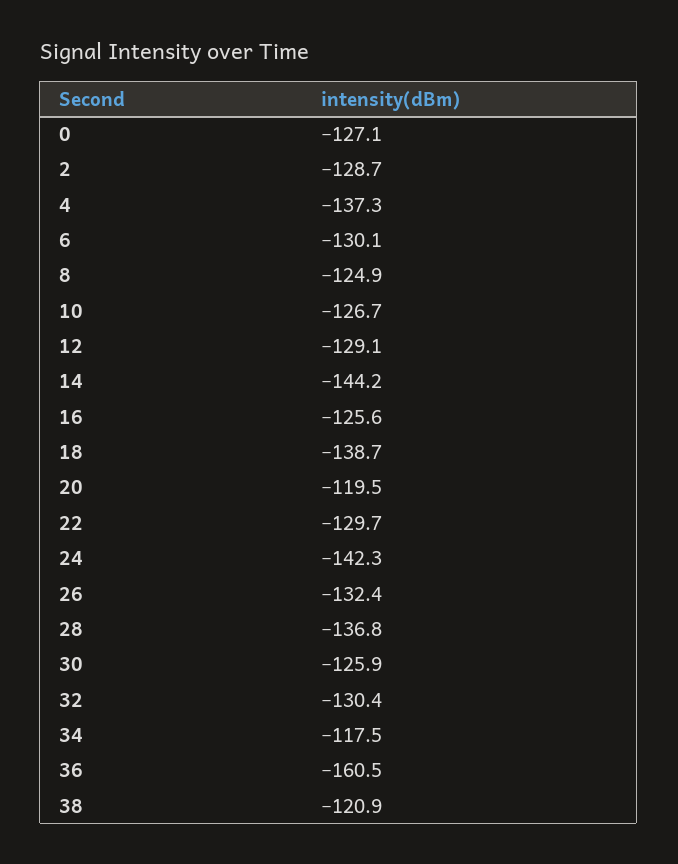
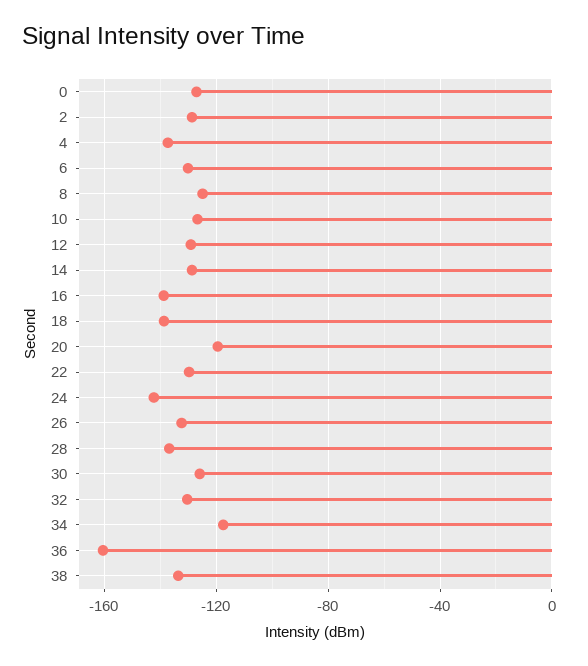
  {
    "0": -127.1,
    "2": -128.7,
    "4": -137.3,
    "6": -130.1,
    "8": -124.9,
    "10": -126.7,
    "12": -129.1,
-   "14": -144.2,
+   "14": -130,
-   "16": -125.6,
+   "16": -140,
    "18": -138.7,
    "20": -119.5,
    "22": -129.7,
    "24": -142.3,
    "26": -132.4,
    "28": -136.8,
    "30": -125.9,
    "32": -130.4,
    "34": -117.5,
    "36": -160.5,
-   "38": -120.9
+   "38": -135
  }

